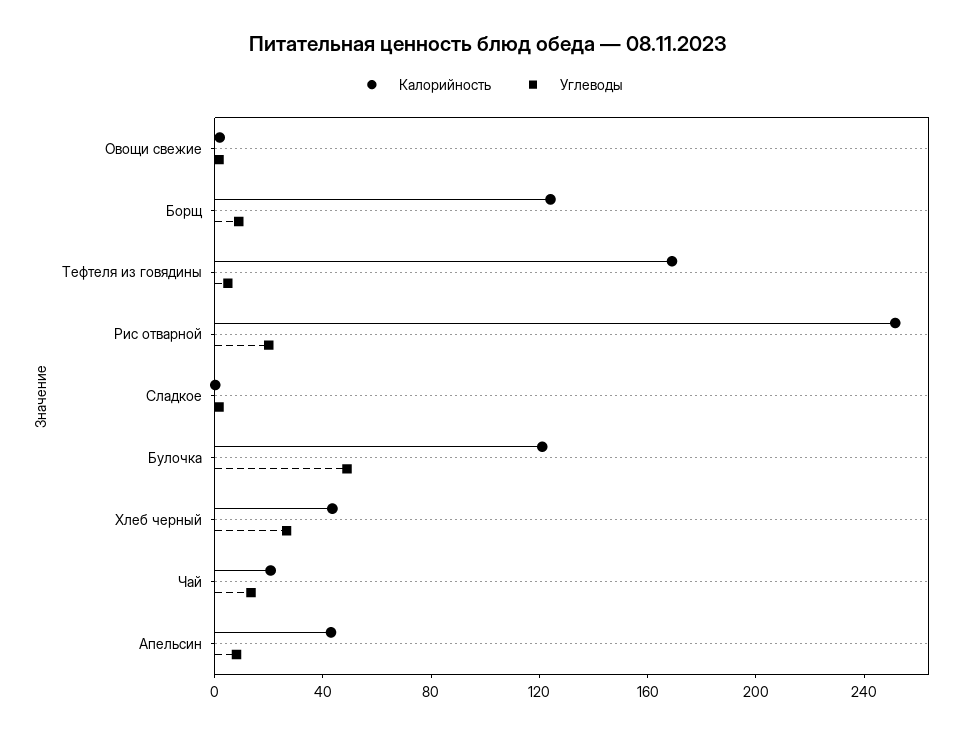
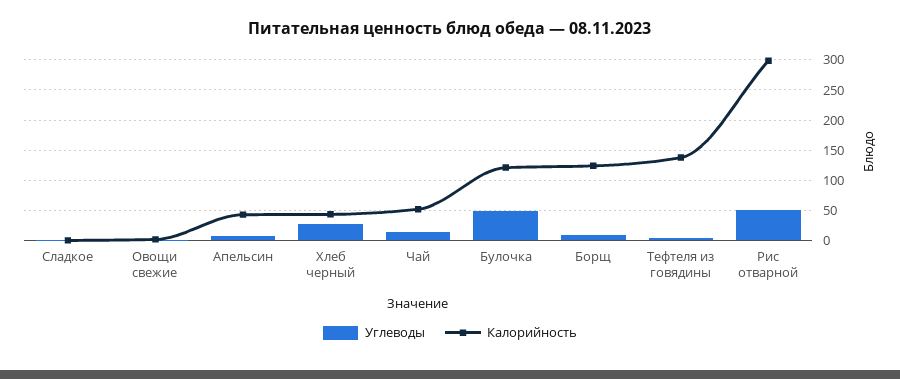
  {
    "Калорийность": {
      "Овощи свежие": 0,
      "Борщ": 120,
-     "Тефтеля из говядины": 170,
+     "Тефтеля из говядины": 140,
-     "Рис отварной": 250,
+     "Рис отварной": 300,
      "Сладкое": 0,
      "Булочка": 120,
      "Хлеб черный": 40,
-     "Чай": 20,
+     "Чай": 50,
      "Апельсин": 40
    },
    "Углеводы": {
      "Овощи свежие": 0,
      "Борщ": 10,
      "Тефтеля из говядины": 0,
-     "Рис отварной": 20,
+     "Рис отварной": 50,
      "Сладкое": 0,
      "Булочка": 50,
      "Хлеб черный": 30,
      "Чай": 10,
      "Апельсин": 10
    }
  }

